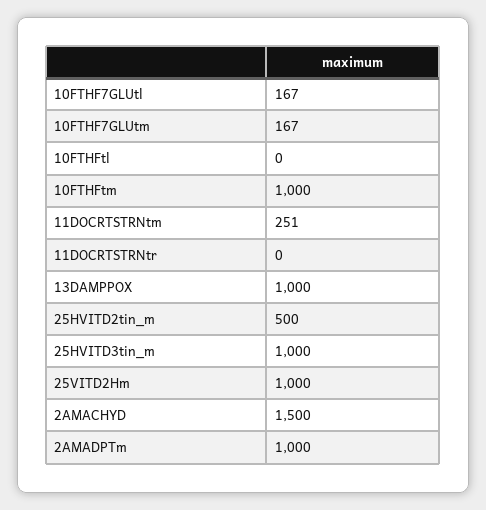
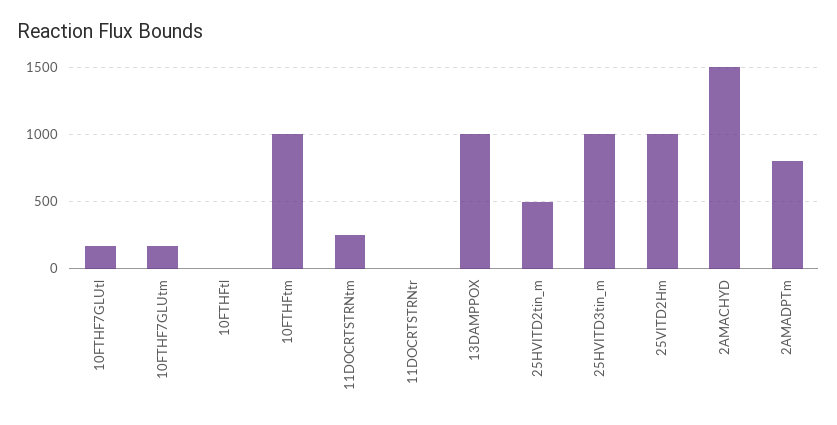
  {
    "10FTHF7GLUtl": 167,
    "10FTHF7GLUtm": 167,
    "10FTHFtl": 0,
    "10FTHFtm": 1000,
    "11DOCRTSTRNtm": 251,
    "11DOCRTSTRNtr": 0,
    "13DAMPPOX": 1000,
    "25HVITD2tin_m": 500,
    "25HVITD3tin_m": 1000,
    "25VITD2Hm": 1000,
    "2AMACHYD": 1500,
-   "2AMADPTm": 1000
+   "2AMADPTm": 800
  }

